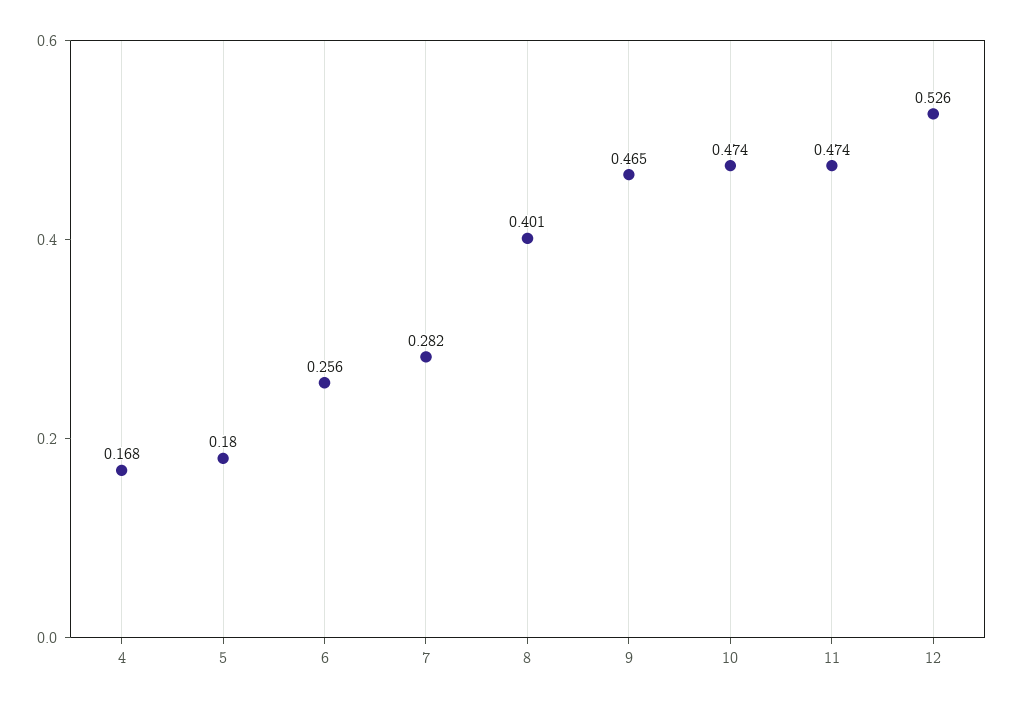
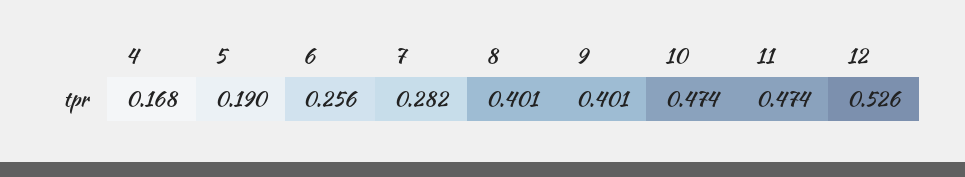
  {
    "4": 0.168,
-   "5": 0.18,
+   "5": 0.19,
    "6": 0.256,
    "7": 0.282,
    "8": 0.401,
-   "9": 0.465,
+   "9": 0.401,
    "10": 0.474,
    "11": 0.474,
    "12": 0.526
  }

